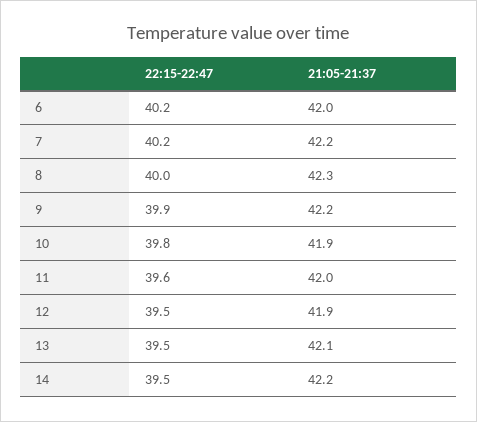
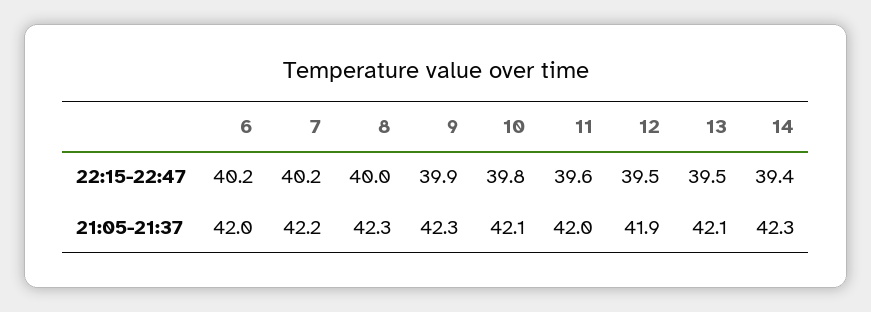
  {
    "22:15-22:47": {
      "6": 40.2,
      "7": 40.2,
      "8": 40,
      "9": 39.9,
      "10": 39.8,
      "11": 39.6,
      "12": 39.5,
      "13": 39.5,
-     "14": 39.5
+     "14": 39.4
    },
    "21:05-21:37": {
      "6": 42,
      "7": 42.2,
      "8": 42.3,
-     "9": 42.2,
+     "9": 42.3,
-     "10": 41.9,
+     "10": 42.1,
      "11": 42,
      "12": 41.9,
      "13": 42.1,
-     "14": 42.2
+     "14": 42.3
    }
  }

